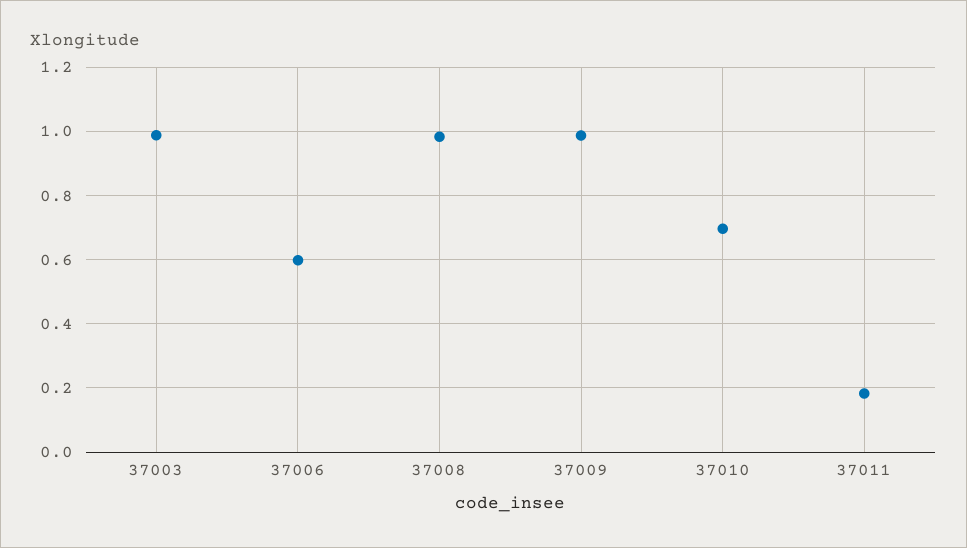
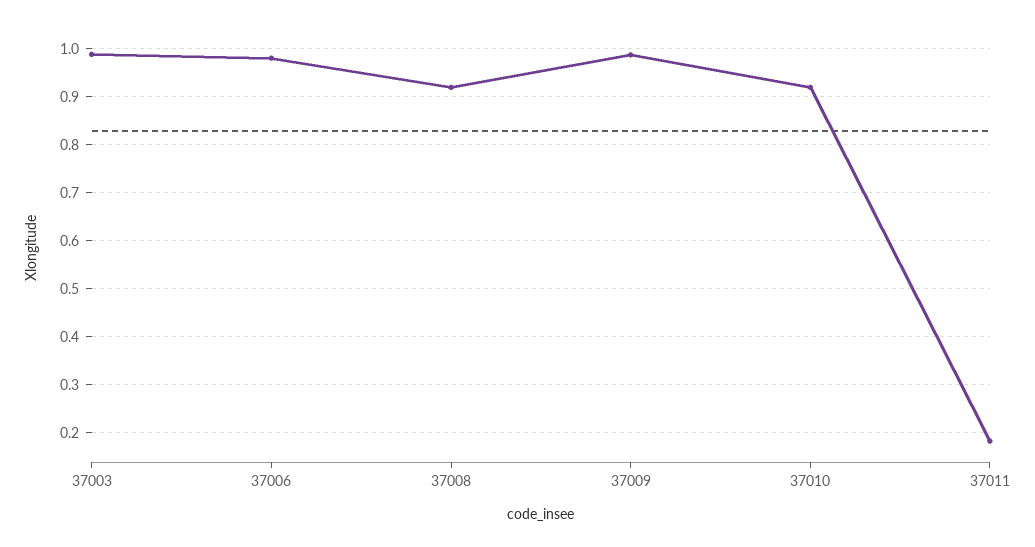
  {
    "37003": 0.98,
-   "37006": 0.6,
+   "37006": 0.98,
-   "37008": 0.98,
+   "37008": 0.92,
    "37009": 0.98,
-   "37010": 0.7,
+   "37010": 0.92,
    "37011": 0.18
  }

